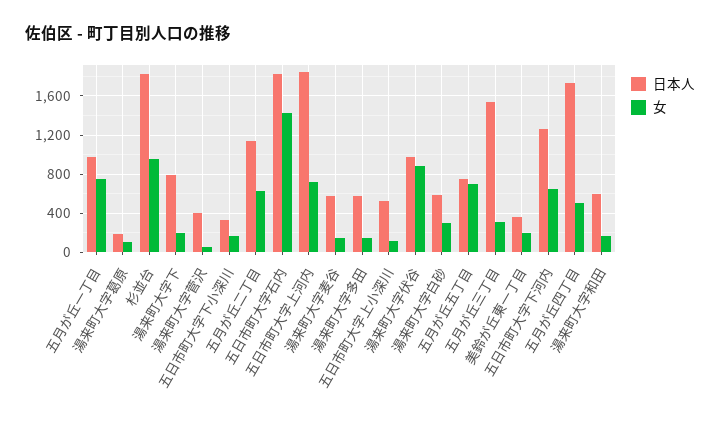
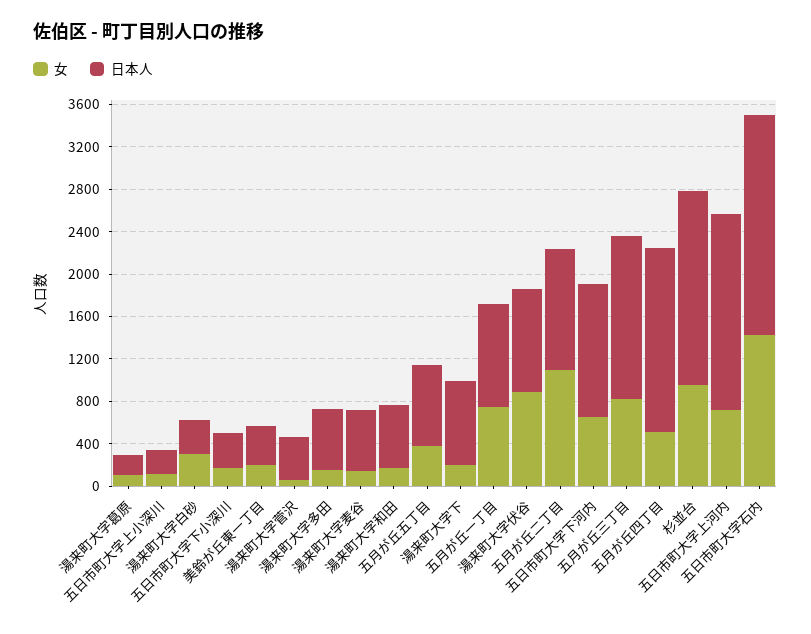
  {
    "日本人": {
      "五月が丘一丁目": 1000,
      "湯来町大字葛原": 200,
      "杉並台": 1800,
      "湯来町大字下": 800,
      "湯来町大字菅沢": 400,
      "五日市町大字下小深川": 300,
      "五月が丘二丁目": 1100,
-     "五日市町大字石内": 1800,
+     "五日市町大字石内": 2100,
      "五日市町大字上河内": 1800,
      "湯来町大字麦谷": 600,
      "湯来町大字多田": 600,
-     "五日市町大字上小深川": 500,
+     "五日市町大字上小深川": 200,
      "湯来町大字伏谷": 1000,
-     "湯来町大字白砂": 600,
+     "湯来町大字白砂": 300,
      "五月が丘五丁目": 800,
      "五月が丘三丁目": 1500,
      "美鈴が丘東一丁目": 400,
      "五日市町大字下河内": 1300,
      "五月が丘四丁目": 1700,
      "湯来町大字和田": 600
    },
    "女": {
      "五月が丘一丁目": 700,
      "湯来町大字葛原": 100,
      "杉並台": 1000,
      "湯来町大字下": 200,
      "湯来町大字菅沢": 100,
      "五日市町大字下小深川": 200,
-     "五月が丘二丁目": 600,
+     "五月が丘二丁目": 1100,
      "五日市町大字石内": 1400,
      "五日市町大字上河内": 700,
      "湯来町大字麦谷": 100,
      "湯来町大字多田": 200,
      "五日市町大字上小深川": 100,
      "湯来町大字伏谷": 900,
      "湯来町大字白砂": 300,
-     "五月が丘五丁目": 700,
+     "五月が丘五丁目": 400,
-     "五月が丘三丁目": 300,
+     "五月が丘三丁目": 800,
      "美鈴が丘東一丁目": 200,
      "五日市町大字下河内": 600,
      "五月が丘四丁目": 500,
      "湯来町大字和田": 200
    }
  }

